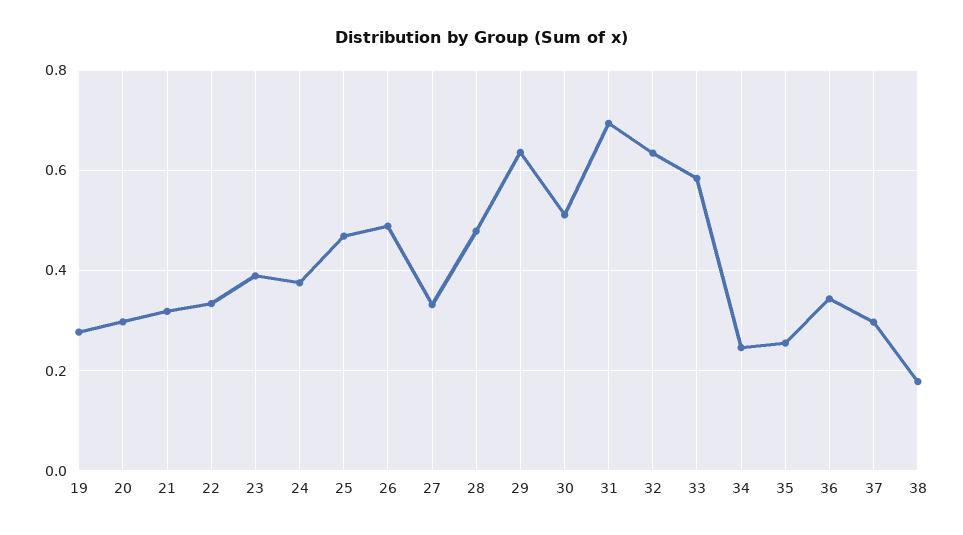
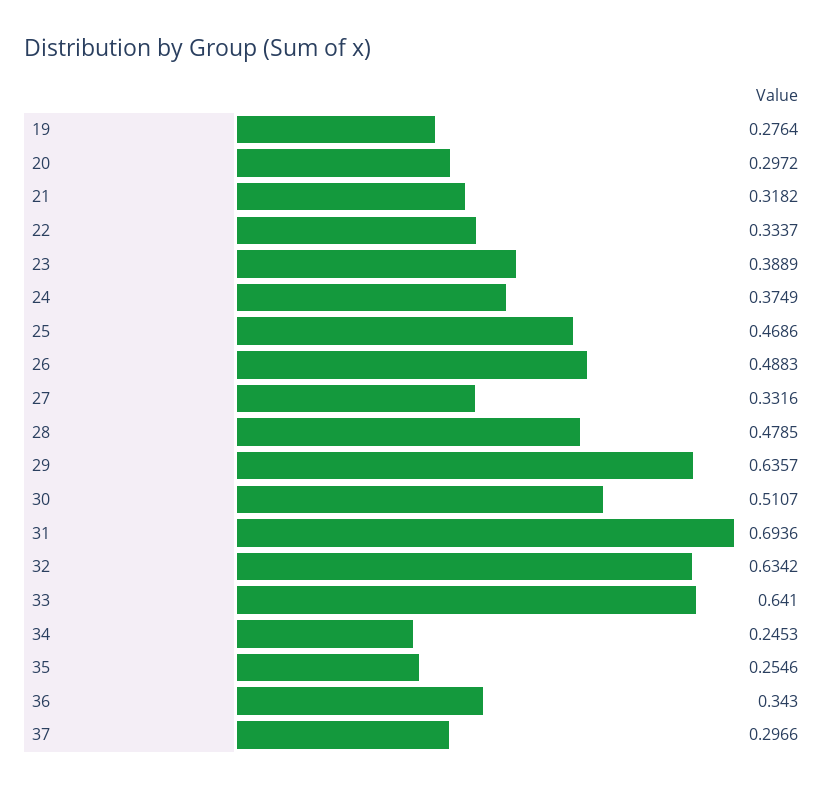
  {
    "19": 0.2764,
    "20": 0.2972,
    "21": 0.3182,
    "22": 0.3337,
    "23": 0.3889,
    "24": 0.3749,
    "25": 0.4686,
    "26": 0.4883,
    "27": 0.3316,
    "28": 0.4785,
    "29": 0.6357,
    "30": 0.5107,
    "31": 0.6936,
    "32": 0.6342,
-   "33": 0.58,
+   "33": 0.641,
    "34": 0.2453,
    "35": 0.2546,
    "36": 0.343,
-   "37": 0.2966,
+   "37": 0.2966
-   "38": 0.18
  }

